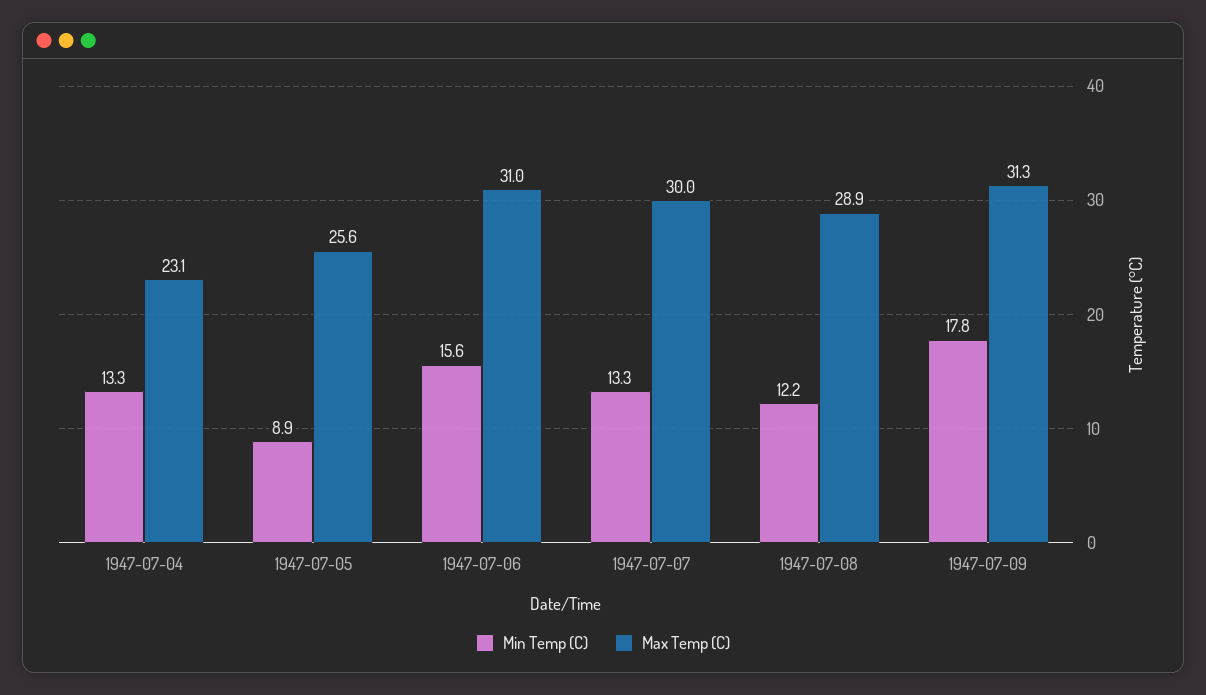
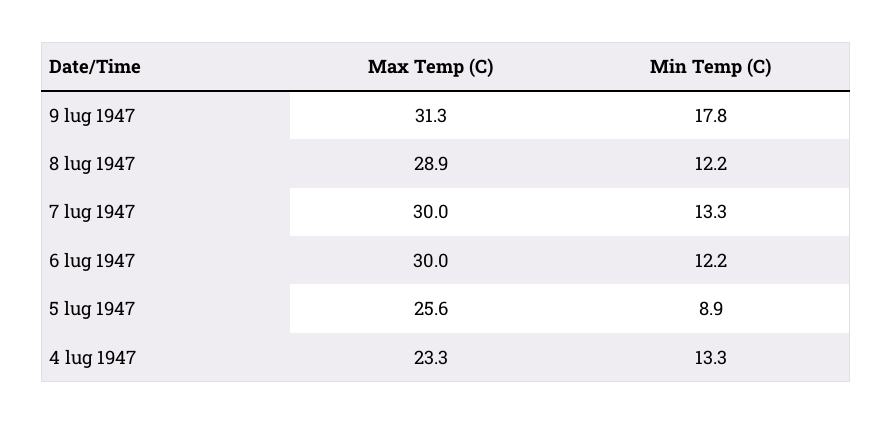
  {
    "Min Temp (C)": {
      "1947-07-04": 13.3,
      "1947-07-05": 8.9,
-     "1947-07-06": 15.6,
+     "1947-07-06": 12.2,
      "1947-07-07": 13.3,
      "1947-07-08": 12.2,
      "1947-07-09": 17.8
    },
    "Max Temp (C)": {
-     "1947-07-04": 23.1,
+     "1947-07-04": 23.3,
      "1947-07-05": 25.6,
-     "1947-07-06": 31,
+     "1947-07-06": 30,
      "1947-07-07": 30,
      "1947-07-08": 28.9,
      "1947-07-09": 31.3
    }
  }

